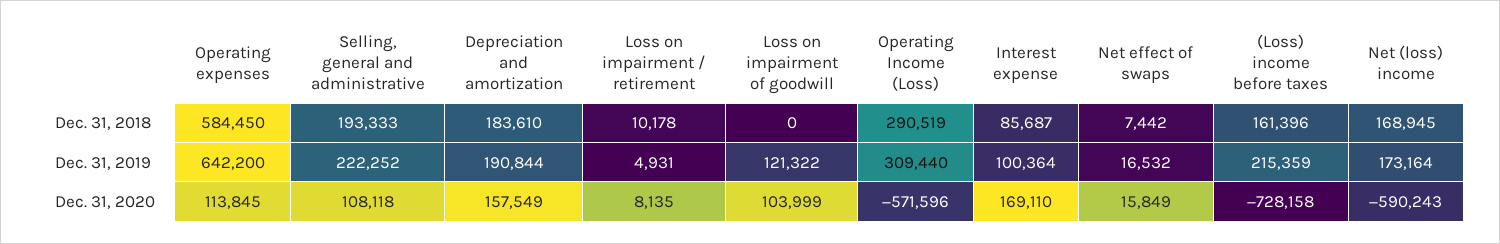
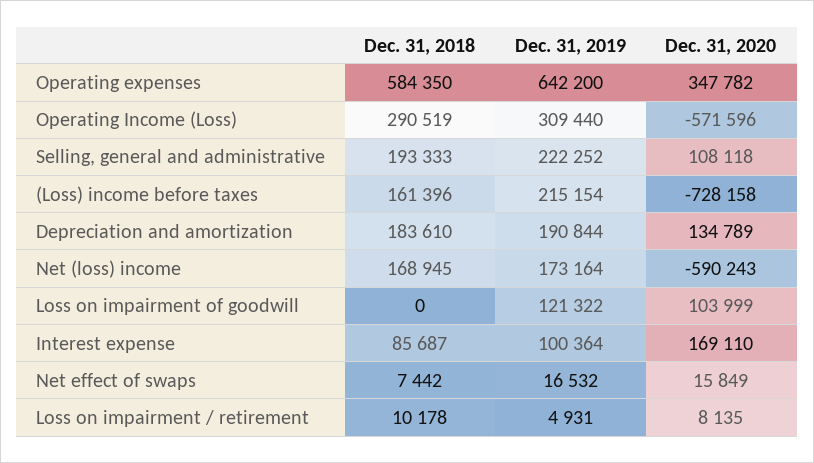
  {
    "Operating expenses": {
-     "Dec. 31, 2018": 584450,
+     "Dec. 31, 2018": 584350,
      "Dec. 31, 2019": 642200,
-     "Dec. 31, 2020": 113845
+     "Dec. 31, 2020": 347782
    },
    "Selling, general and administrative": {
      "Dec. 31, 2018": 193333,
      "Dec. 31, 2019": 222252,
      "Dec. 31, 2020": 108118
    },
    "Depreciation and amortization": {
      "Dec. 31, 2018": 183610,
      "Dec. 31, 2019": 190844,
-     "Dec. 31, 2020": 157549
+     "Dec. 31, 2020": 134789
    },
    "Loss on impairment / retirement": {
      "Dec. 31, 2018": 10178,
      "Dec. 31, 2019": 4931,
      "Dec. 31, 2020": 8135
    },
    "Loss on impairment of goodwill": {
      "Dec. 31, 2018": 0,
      "Dec. 31, 2019": 121322,
      "Dec. 31, 2020": 103999
    },
    "Operating Income (Loss)": {
      "Dec. 31, 2018": 290519,
      "Dec. 31, 2019": 309440,
      "Dec. 31, 2020": -571596
    },
    "Interest expense": {
      "Dec. 31, 2018": 85687,
      "Dec. 31, 2019": 100364,
      "Dec. 31, 2020": 169110
    },
    "Net effect of swaps": {
      "Dec. 31, 2018": 7442,
      "Dec. 31, 2019": 16532,
      "Dec. 31, 2020": 15849
    },
    "(Loss) income before taxes": {
      "Dec. 31, 2018": 161396,
-     "Dec. 31, 2019": 215359,
+     "Dec. 31, 2019": 215154,
      "Dec. 31, 2020": -728158
    },
    "Net (loss) income": {
      "Dec. 31, 2018": 168945,
      "Dec. 31, 2019": 173164,
      "Dec. 31, 2020": -590243
    }
  }

